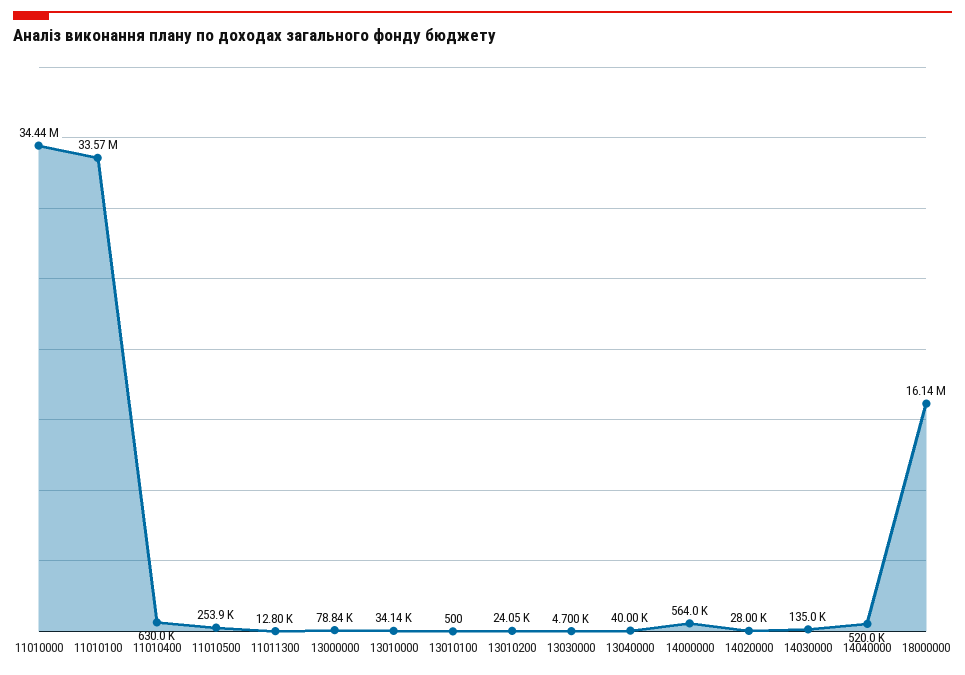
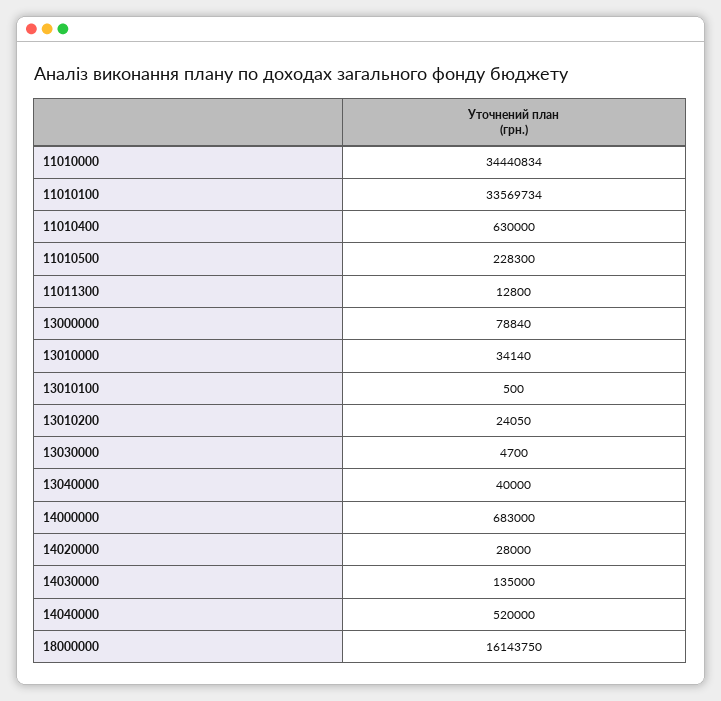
  {
    "11010000": 34440834,
    "11010100": 33569734,
    "11010400": 630000,
-   "11010500": 253900,
+   "11010500": 228300,
    "11011300": 12800,
    "13000000": 78840,
    "13010000": 34140,
    "13010100": 500,
    "13010200": 24050,
    "13030000": 4700,
    "13040000": 40000,
-   "14000000": 564000,
+   "14000000": 683000,
    "14020000": 28000,
    "14030000": 135000,
    "14040000": 520000,
    "18000000": 16143750
  }

